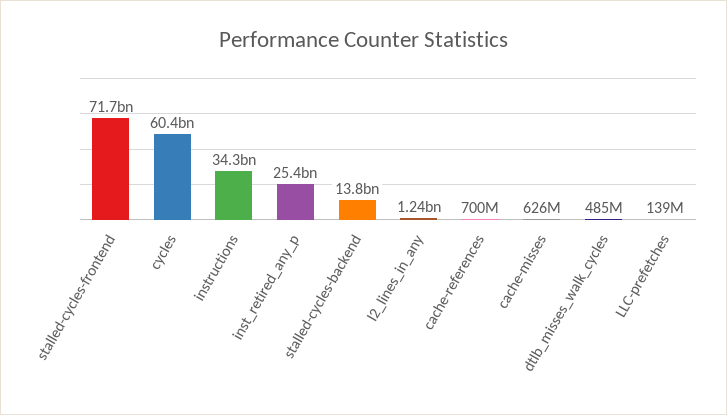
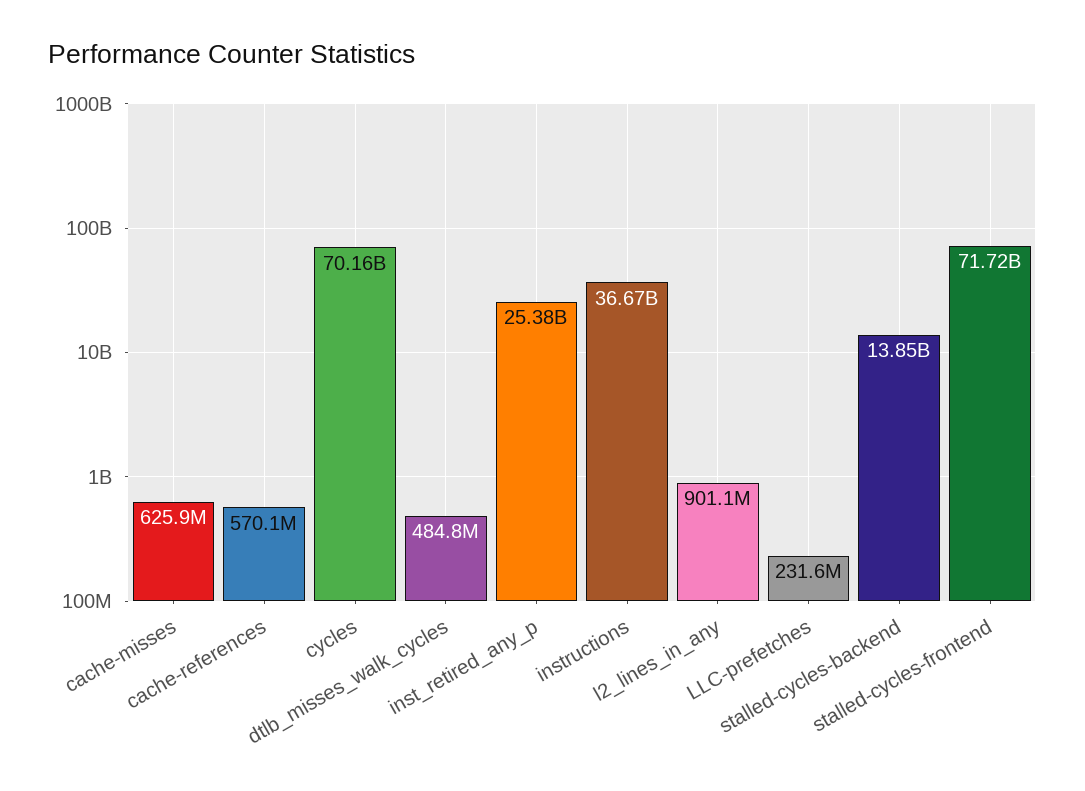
  {
    "stalled-cycles-frontend": 71720000000,
-   "cycles": 60400000000,
+   "cycles": 70160000000,
-   "instructions": 34300000000,
+   "instructions": 36670000000,
    "inst_retired_any_p": 25380000000,
    "stalled-cycles-backend": 13850000000,
-   "l2_lines_in_any": 1240000000,
+   "l2_lines_in_any": 901100000,
-   "cache-references": 700000000,
+   "cache-references": 570100000,
    "cache-misses": 625900000,
    "dtlb_misses_walk_cycles": 484800000,
-   "LLC-prefetches": 139000000
+   "LLC-prefetches": 231600000
  }

